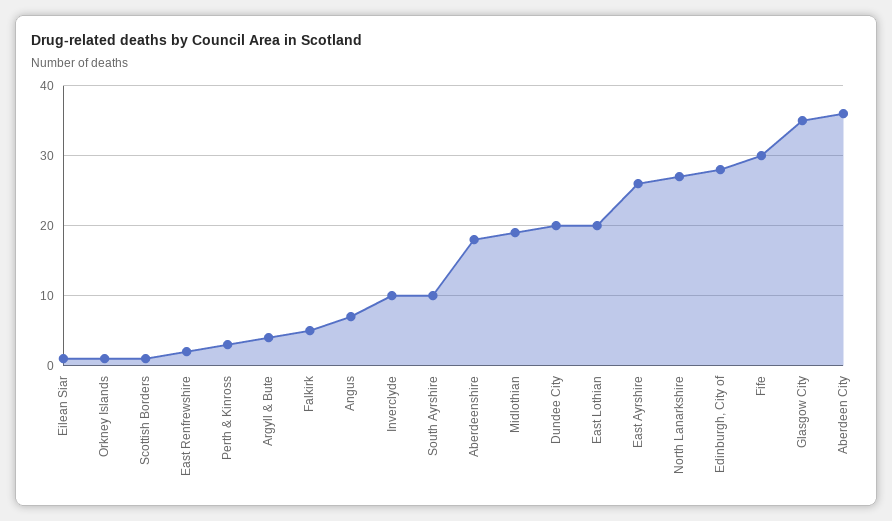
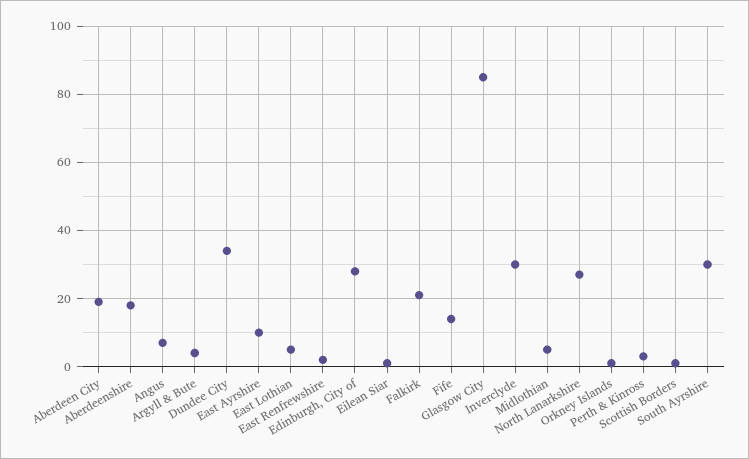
  {
    "Eilean Siar": 1,
    "Orkney Islands": 1,
    "Scottish Borders": 1,
    "East Renfrewshire": 2,
    "Perth & Kinross": 3,
    "Argyll & Bute": 4,
-   "Falkirk": 5,
+   "Falkirk": 20,
    "Angus": 7,
-   "Inverclyde": 10,
+   "Inverclyde": 30,
-   "South Ayrshire": 10,
+   "South Ayrshire": 30,
    "Aberdeenshire": 18,
-   "Midlothian": 19,
+   "Midlothian": 5,
-   "Dundee City": 20,
+   "Dundee City": 35,
-   "East Lothian": 20,
+   "East Lothian": 5,
-   "East Ayrshire": 26,
+   "East Ayrshire": 10,
    "North Lanarkshire": 27,
    "Edinburgh, City of": 28,
-   "Fife": 30,
+   "Fife": 15,
-   "Glasgow City": 35,
+   "Glasgow City": 85,
-   "Aberdeen City": 36
+   "Aberdeen City": 20
  }

